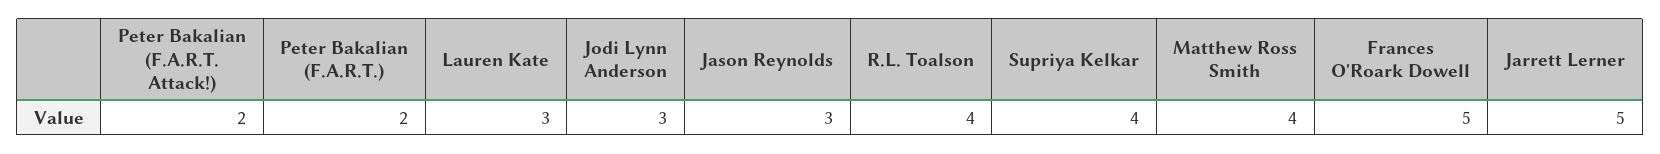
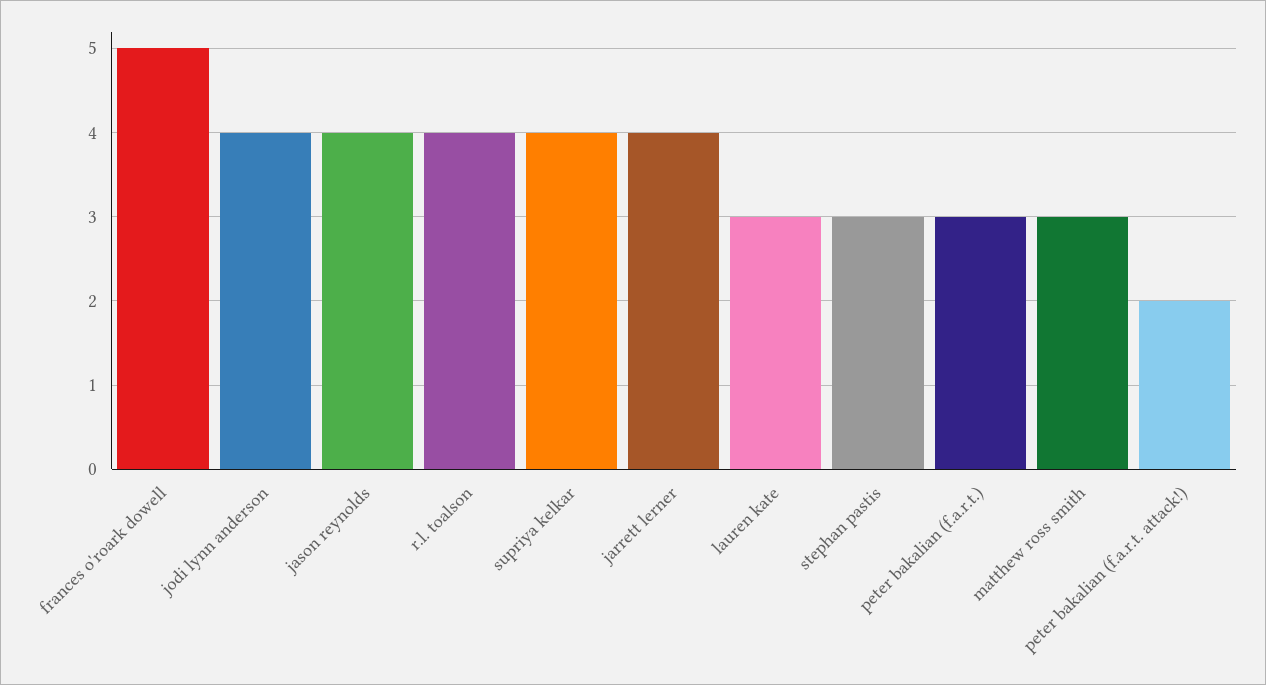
  {
    "Peter Bakalian (F.A.R.T. Attack!)": 2,
-   "Peter Bakalian (F.A.R.T.)": 2,
+   "Peter Bakalian (F.A.R.T.)": 3,
    "Lauren Kate": 3,
-   "Jodi Lynn Anderson": 3,
+   "Jodi Lynn Anderson": 4,
-   "Jason Reynolds": 3,
+   "Jason Reynolds": 4,
    "R.L. Toalson": 4,
    "Supriya Kelkar": 4,
-   "Matthew Ross Smith": 4,
+   "Matthew Ross Smith": 3,
    "Frances O'Roark Dowell": 5,
-   "Jarrett Lerner": 5
+   "Jarrett Lerner": 4,
+   "stephan pastis": 3
  }

